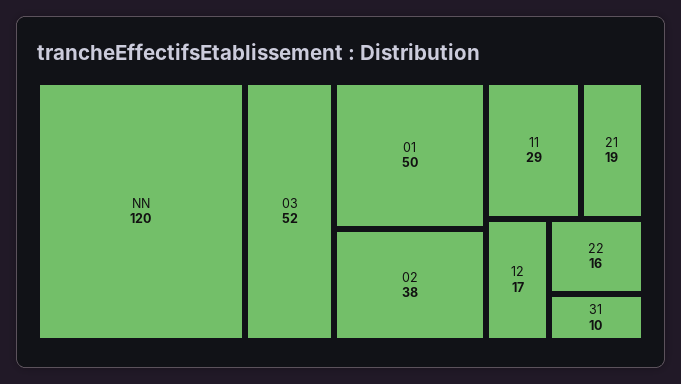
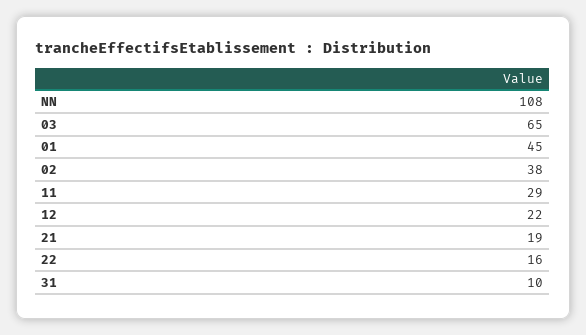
  {
-   "NN": 120,
+   "NN": 108,
-   "03": 52,
+   "03": 65,
-   "01": 50,
+   "01": 45,
    "02": 38,
    "11": 29,
    "21": 19,
-   "12": 17,
+   "12": 22,
    "22": 16,
    "31": 10
  }

